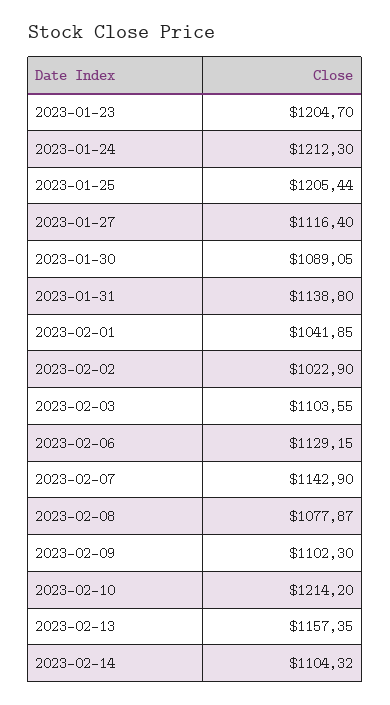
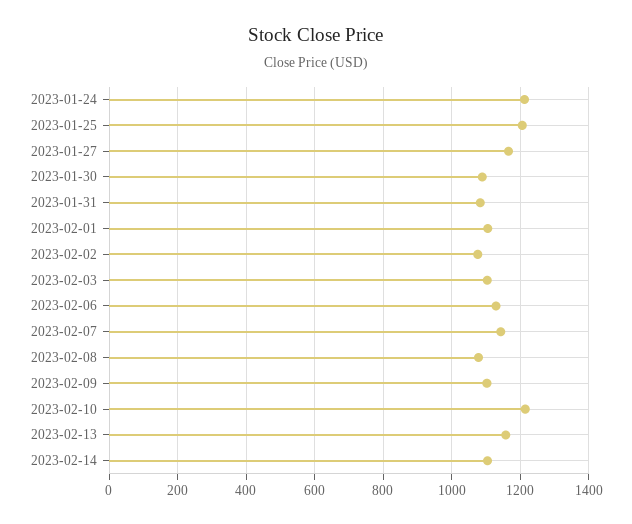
  {
-   "2023-01-23": 1204.7,
    "2023-01-24": 1212.3,
    "2023-01-25": 1205.44,
-   "2023-01-27": 1116.4,
+   "2023-01-27": 1160,
    "2023-01-30": 1089.05,
-   "2023-01-31": 1138.8,
+   "2023-01-31": 1080,
-   "2023-02-01": 1041.85,
+   "2023-02-01": 1100,
-   "2023-02-02": 1022.9,
+   "2023-02-02": 1080,
    "2023-02-03": 1103.55,
    "2023-02-06": 1129.15,
    "2023-02-07": 1142.9,
    "2023-02-08": 1077.87,
    "2023-02-09": 1102.3,
    "2023-02-10": 1214.2,
    "2023-02-13": 1157.35,
    "2023-02-14": 1104.32
  }

